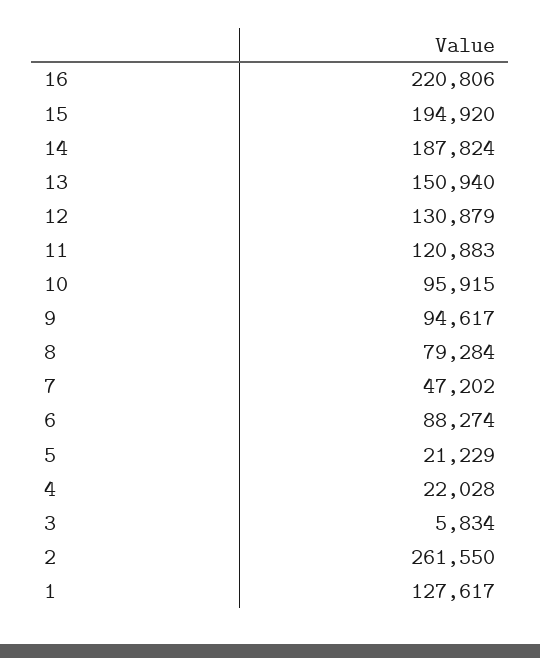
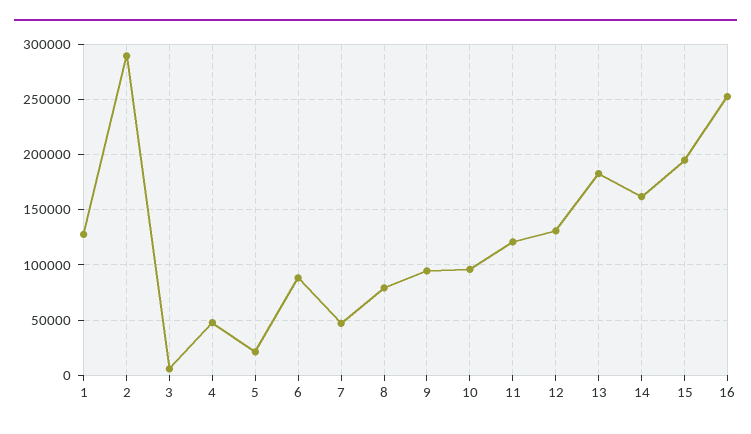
  {
-   "16": 220806,
+   "16": 250000,
    "15": 194920,
-   "14": 187824,
+   "14": 160000,
-   "13": 150940,
+   "13": 180000,
    "12": 130879,
    "11": 120883,
    "10": 95915,
    "9": 94617,
    "8": 79284,
    "7": 47202,
    "6": 88274,
    "5": 21229,
-   "4": 22028,
+   "4": 50000,
    "3": 5834,
-   "2": 261550,
+   "2": 290000,
    "1": 127617
  }

